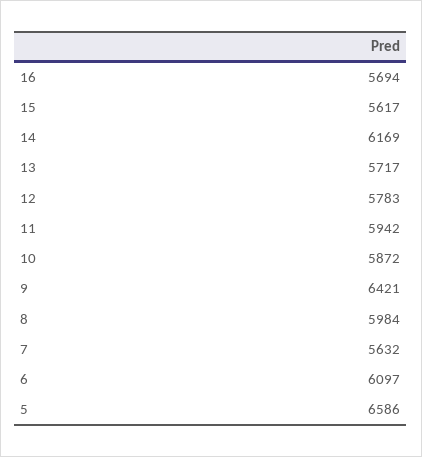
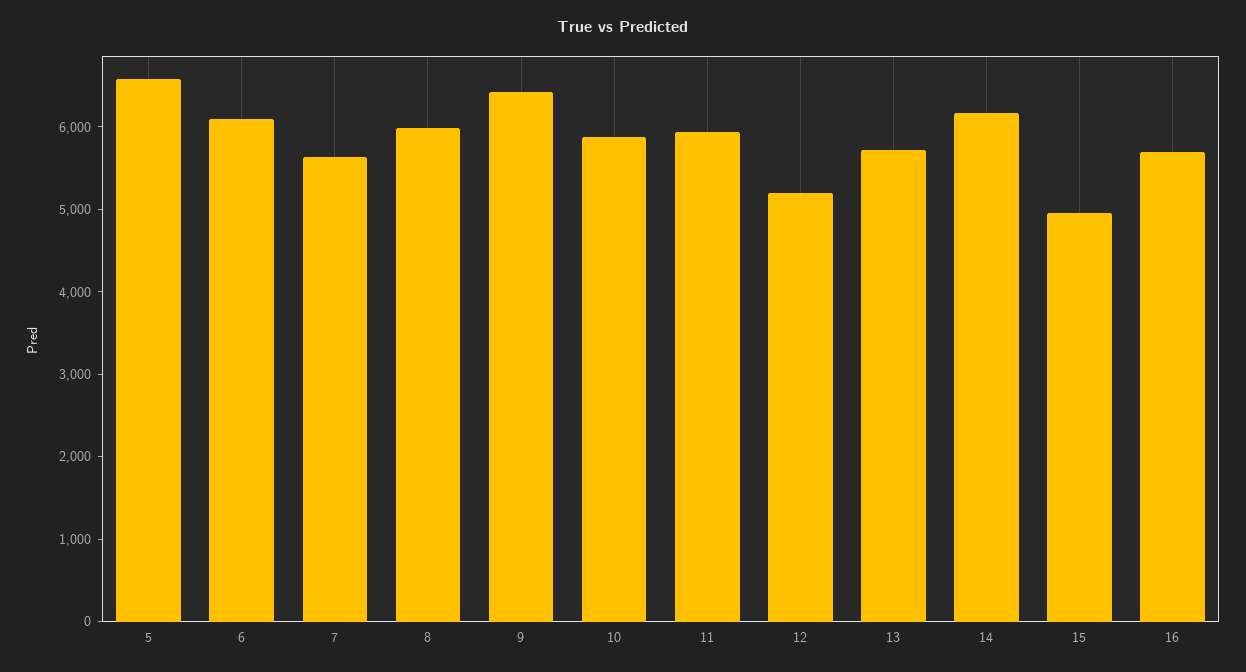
  {
    "16": 5694,
-   "15": 5617,
+   "15": 5000,
    "14": 6169,
    "13": 5717,
-   "12": 5783,
+   "12": 5200,
    "11": 5942,
    "10": 5872,
    "9": 6421,
    "8": 5984,
    "7": 5632,
    "6": 6097,
    "5": 6586
  }

